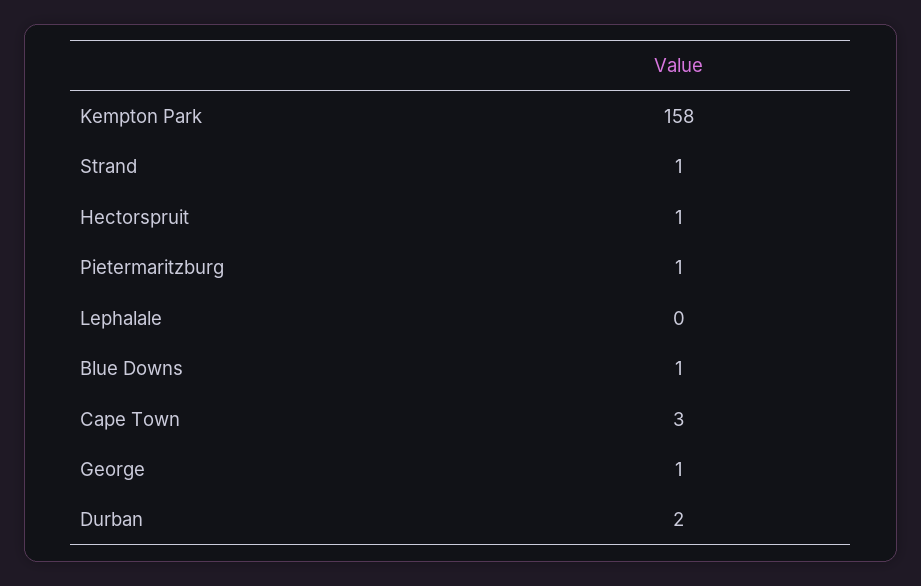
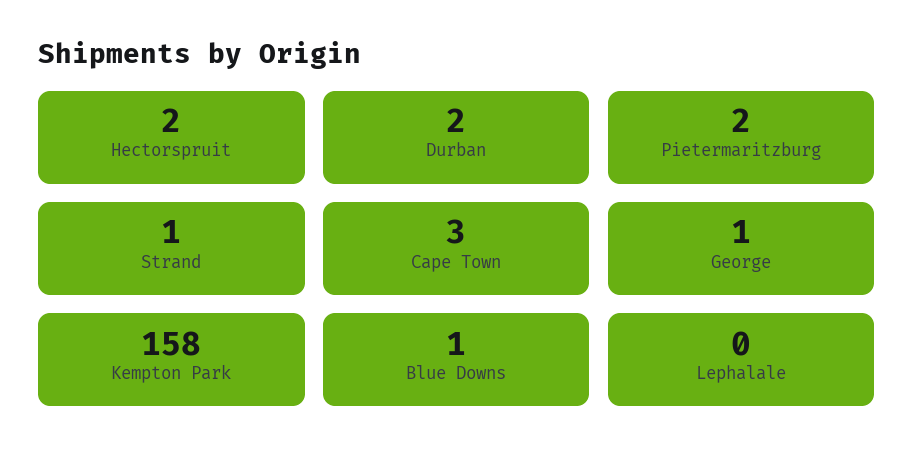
  {
    "Kempton Park": 158,
    "Strand": 1,
-   "Hectorspruit": 1,
+   "Hectorspruit": 2,
-   "Pietermaritzburg": 1,
+   "Pietermaritzburg": 2,
    "Lephalale": 0,
    "Blue Downs": 1,
    "Cape Town": 3,
    "George": 1,
    "Durban": 2
  }

